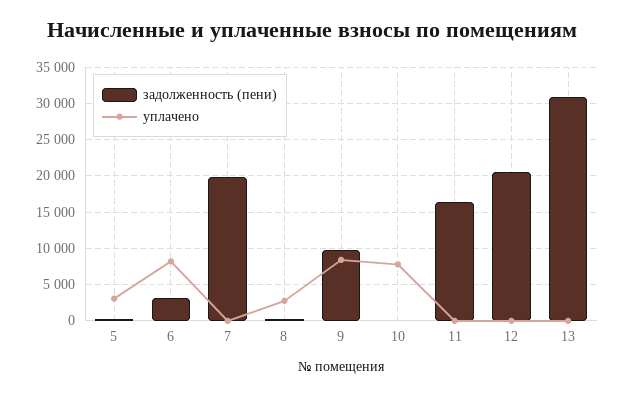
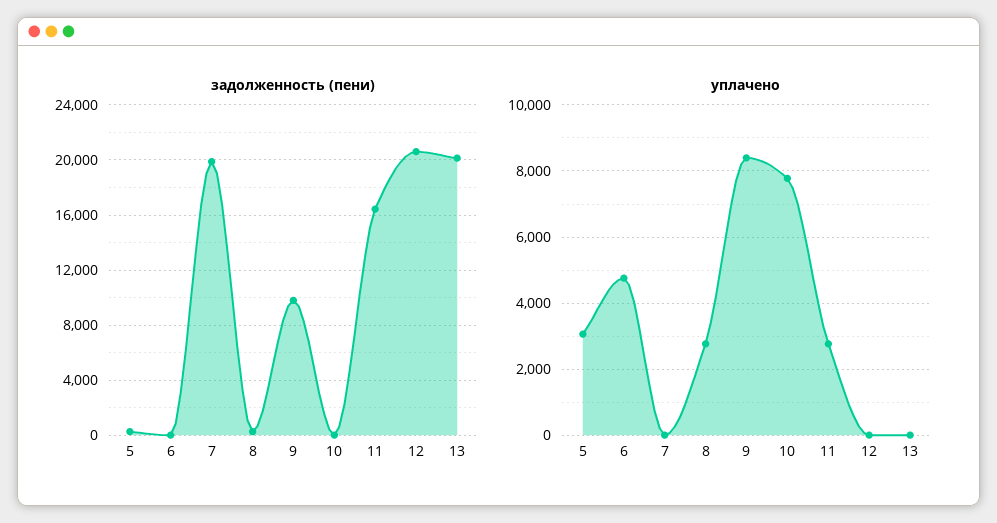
  {
    "задолженность (пени)": {
      "5": 500,
-     "6": 3000,
+     "6": 0,
      "7": 20000,
      "8": 500,
      "9": 10000,
      "10": 0,
      "11": 16500,
      "12": 20500,
-     "13": 31000
+     "13": 20000
    },
    "уплачено": {
      "5": 3000,
-     "6": 8000,
+     "6": 4800,
      "7": 0,
      "8": 2800,
      "9": 8400,
      "10": 7800,
-     "11": 0,
+     "11": 2800,
      "12": 0,
      "13": 0
    }
  }

